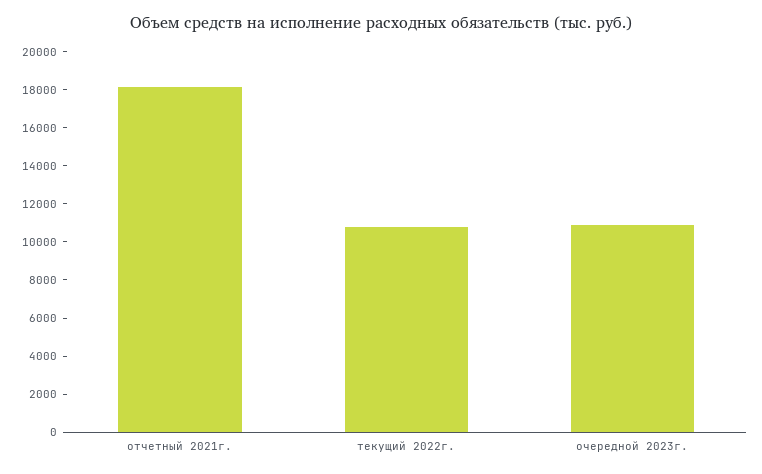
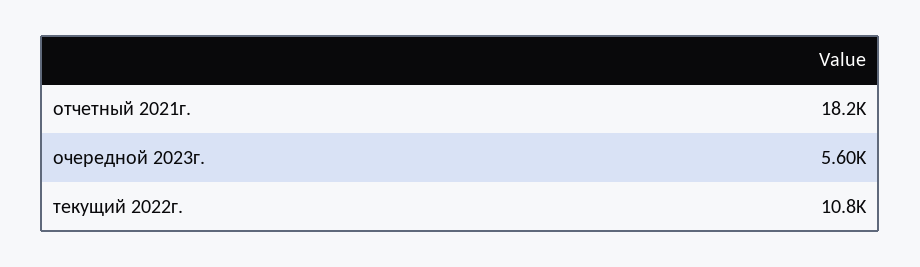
  {
    "отчетный 2021г.": 18200,
    "текущий 2022г.": 10800,
-   "очередной 2023г.": 11000
+   "очередной 2023г.": 5600
  }

